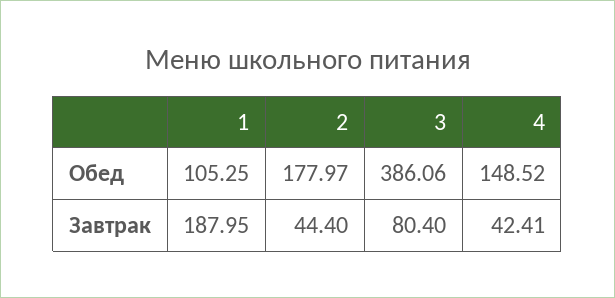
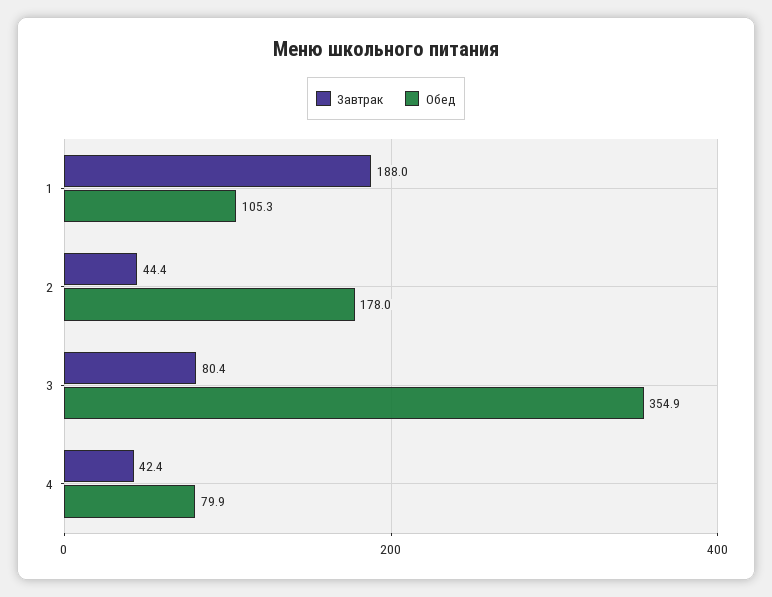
  {
    "Обед": {
      "1": 105.25,
      "2": 177.97,
-     "3": 386.06,
+     "3": 354.9,
-     "4": 148.52
+     "4": 79.9
    },
    "Завтрак": {
      "1": 187.95,
      "2": 44.4,
      "3": 80.4,
      "4": 42.41
    }
  }

